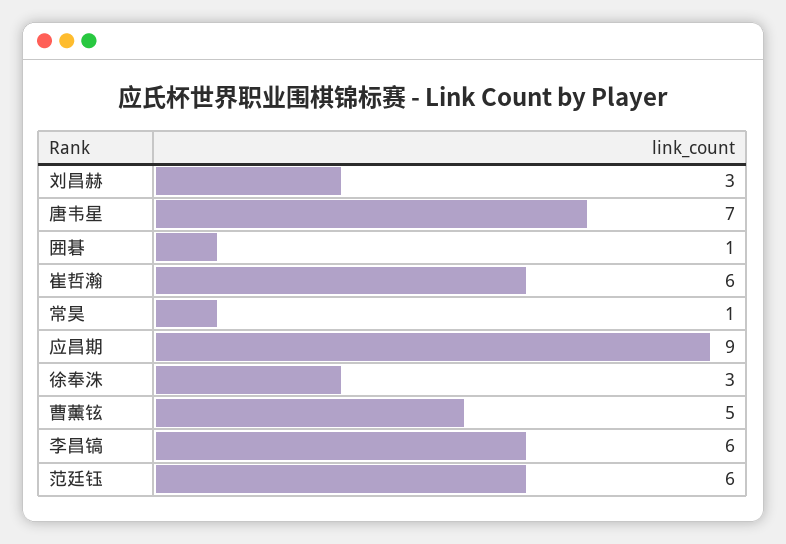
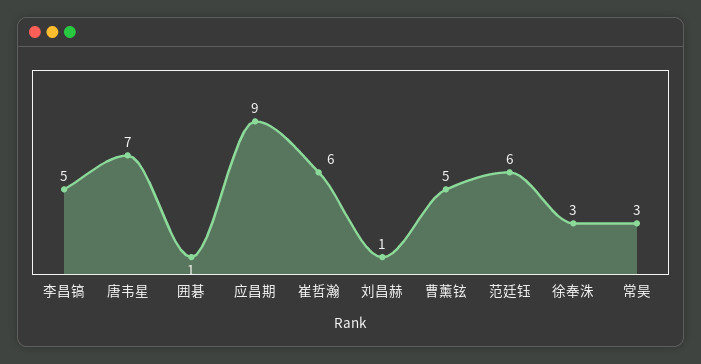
  {
-   "刘昌赫": 3,
+   "刘昌赫": 1,
    "唐韦星": 7,
    "囲碁": 1,
    "崔哲瀚": 6,
-   "常昊": 1,
+   "常昊": 3,
    "应昌期": 9,
    "徐奉洙": 3,
    "曹薰铉": 5,
-   "李昌镐": 6,
+   "李昌镐": 5,
    "范廷钰": 6
  }

